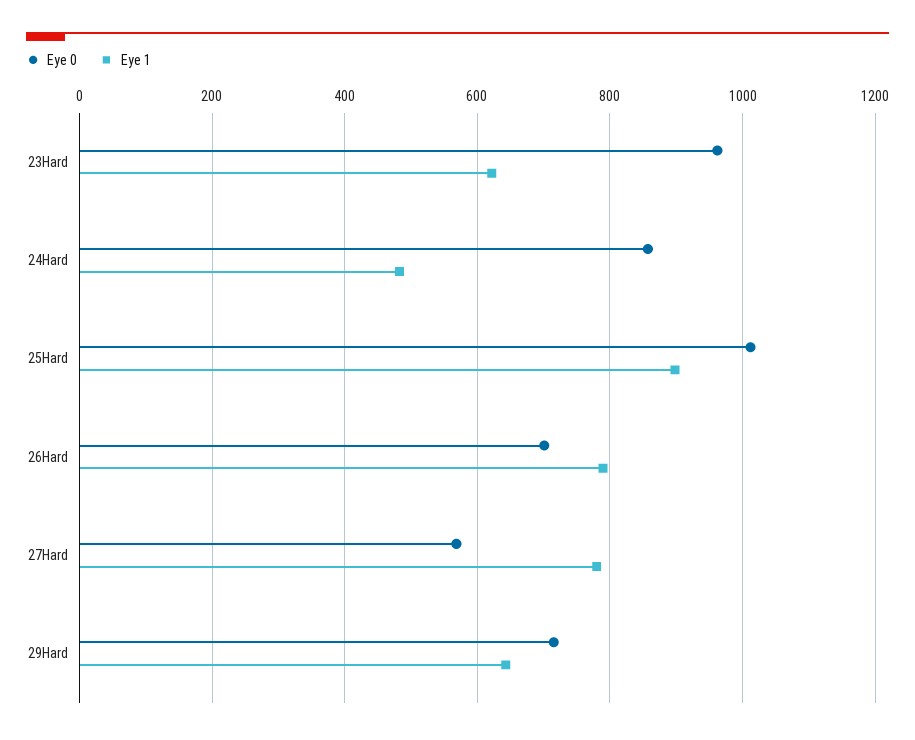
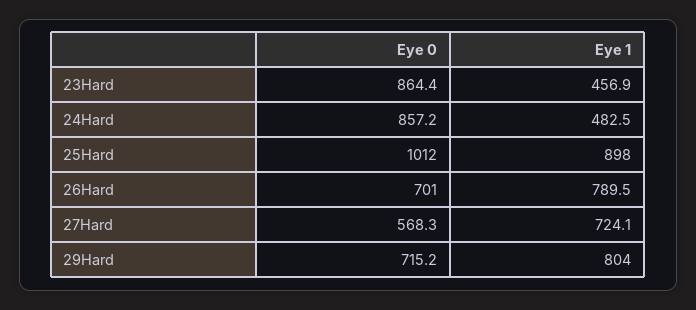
  {
    "Eye 0": {
-     "23Hard": 960,
+     "23Hard": 864.4,
      "24Hard": 857.2,
      "25Hard": 1012,
      "26Hard": 701,
      "27Hard": 568.3,
      "29Hard": 715.2
    },
    "Eye 1": {
-     "23Hard": 620,
+     "23Hard": 456.9,
      "24Hard": 482.5,
      "25Hard": 898,
      "26Hard": 789.5,
-     "27Hard": 780,
+     "27Hard": 724.1,
-     "29Hard": 640
+     "29Hard": 804
    }
  }

